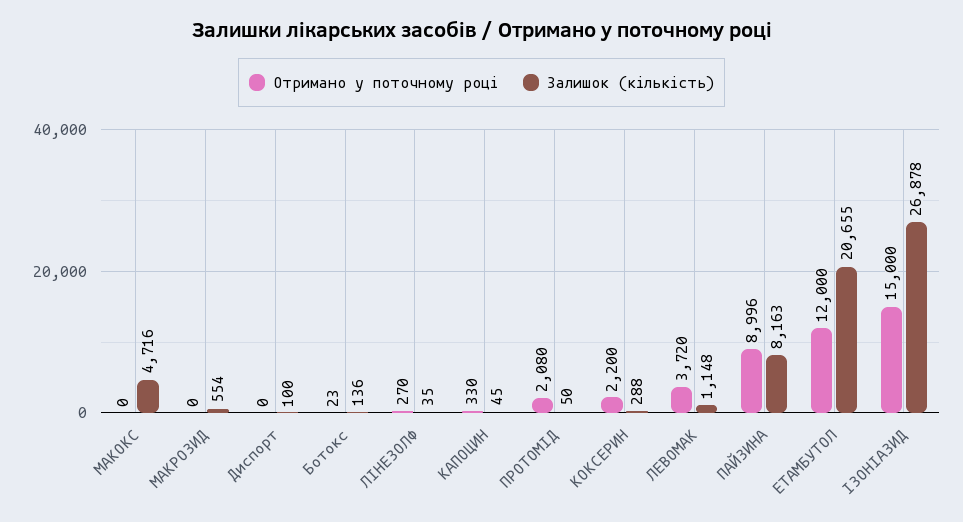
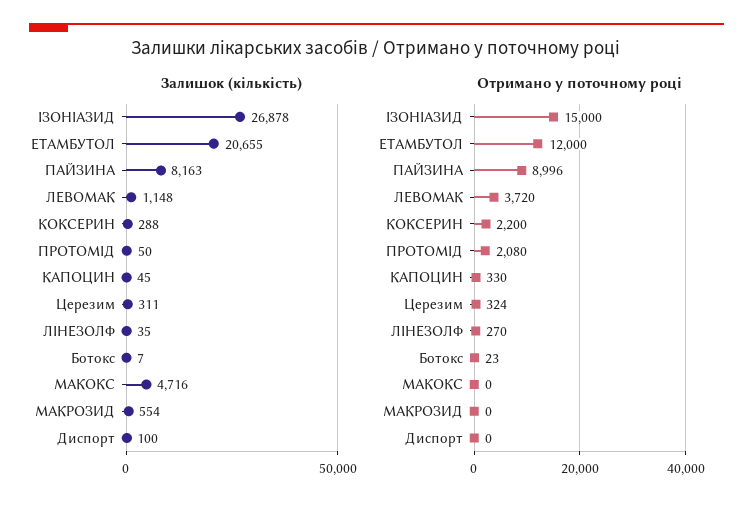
  {
    "Отримано у поточному році": {
      "МАКОКС": 0,
      "МАКРОЗИД": 0,
      "Диспорт": 0,
      "Ботокс": 23,
      "ЛІНЕЗОЛФ": 270,
      "КАПОЦИН": 330,
      "ПРОТОМІД": 2080,
      "КОКСЕРИН": 2200,
      "ЛЕВОМАК": 3720,
      "ПАЙЗИНА": 8996,
      "ЕТАМБУТОЛ": 12000,
-     "ІЗОНІАЗИД": 15000
+     "ІЗОНІАЗИД": 15000,
+     "Церезим": 324
    },
    "Залишок (кількість)": {
      "МАКОКС": 4716,
      "МАКРОЗИД": 554,
      "Диспорт": 100,
-     "Ботокс": 136,
+     "Ботокс": 7,
      "ЛІНЕЗОЛФ": 35,
      "КАПОЦИН": 45,
      "ПРОТОМІД": 50,
      "КОКСЕРИН": 288,
      "ЛЕВОМАК": 1148,
      "ПАЙЗИНА": 8163,
      "ЕТАМБУТОЛ": 20655,
-     "ІЗОНІАЗИД": 26878
+     "ІЗОНІАЗИД": 26878,
+     "Церезим": 311
    }
  }

